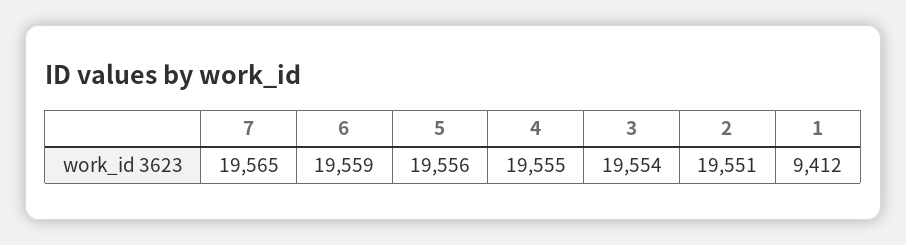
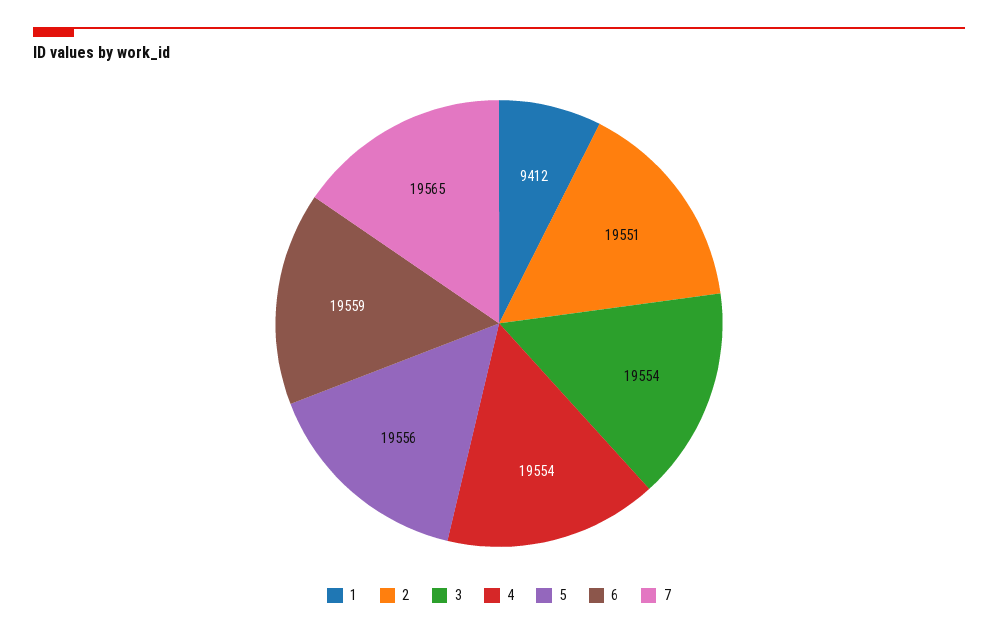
  {
    "7": 19565,
    "6": 19559,
    "5": 19556,
-   "4": 19555,
+   "4": 19554,
    "3": 19554,
    "2": 19551,
    "1": 9412
  }

